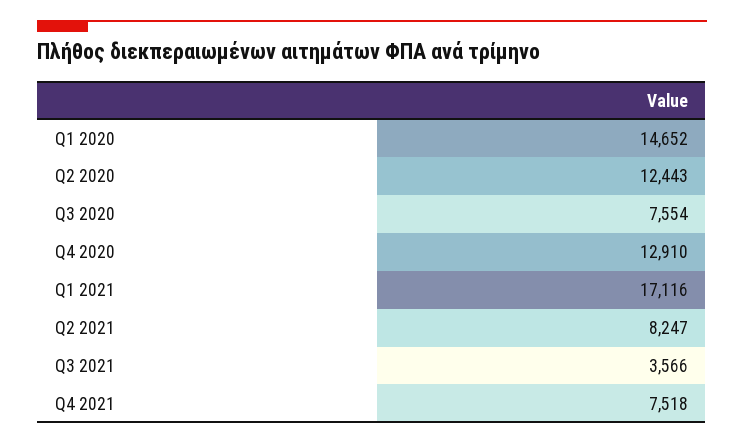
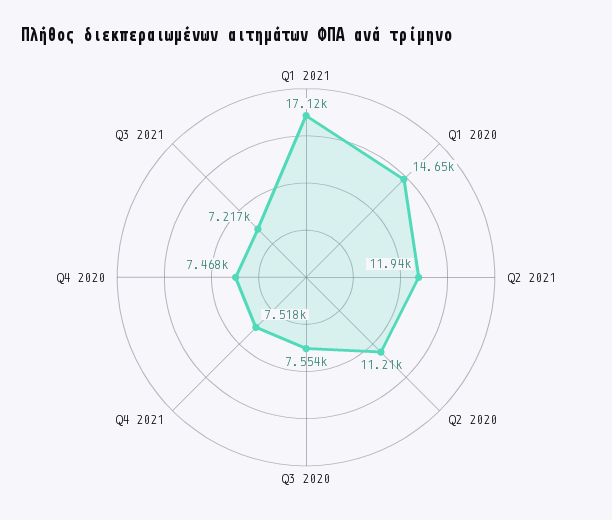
  {
    "Q1 2020": 14652,
-   "Q2 2020": 12443,
+   "Q2 2020": 11210,
    "Q3 2020": 7554,
-   "Q4 2020": 12910,
+   "Q4 2020": 7468,
    "Q1 2021": 17116,
-   "Q2 2021": 8247,
+   "Q2 2021": 11940,
-   "Q3 2021": 3566,
+   "Q3 2021": 7217,
    "Q4 2021": 7518
  }

